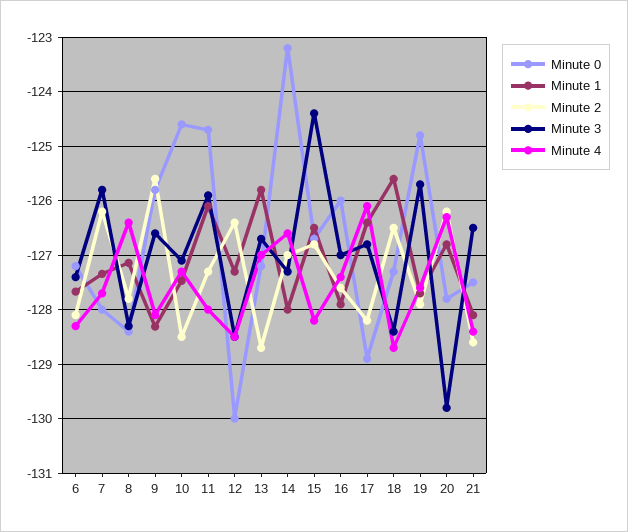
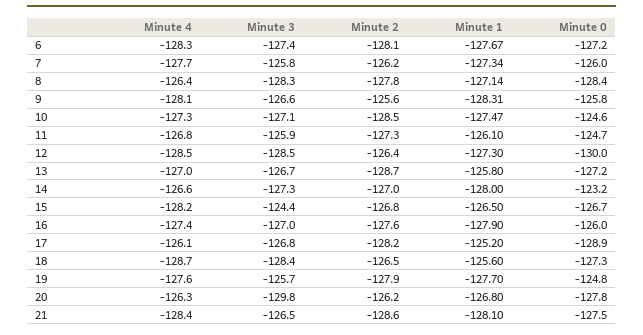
  {
    "Minute 0": {
      "6": -127.2,
-     "7": -128,
+     "7": -126,
      "8": -128.4,
      "9": -125.8,
      "10": -124.6,
      "11": -124.7,
      "12": -130,
      "13": -127.2,
      "14": -123.2,
      "15": -126.7,
      "16": -126,
      "17": -128.9,
      "18": -127.3,
      "19": -124.8,
      "20": -127.8,
      "21": -127.5
    },
    "Minute 1": {
      "6": -127.67,
      "7": -127.34,
      "8": -127.14,
      "9": -128.31,
      "10": -127.47,
      "11": -126.1,
      "12": -127.3,
      "13": -125.8,
      "14": -128,
      "15": -126.5,
      "16": -127.9,
-     "17": -126.4,
+     "17": -125.2,
      "18": -125.6,
      "19": -127.7,
      "20": -126.8,
      "21": -128.1
    },
    "Minute 2": {
      "6": -128.1,
      "7": -126.2,
      "8": -127.8,
      "9": -125.6,
      "10": -128.5,
      "11": -127.3,
      "12": -126.4,
      "13": -128.7,
      "14": -127,
      "15": -126.8,
      "16": -127.6,
      "17": -128.2,
      "18": -126.5,
      "19": -127.9,
      "20": -126.2,
      "21": -128.6
    },
    "Minute 3": {
      "6": -127.4,
      "7": -125.8,
      "8": -128.3,
      "9": -126.6,
      "10": -127.1,
      "11": -125.9,
      "12": -128.5,
      "13": -126.7,
      "14": -127.3,
      "15": -124.4,
      "16": -127,
      "17": -126.8,
      "18": -128.4,
      "19": -125.7,
      "20": -129.8,
      "21": -126.5
    },
    "Minute 4": {
      "6": -128.3,
      "7": -127.7,
      "8": -126.4,
      "9": -128.1,
      "10": -127.3,
-     "11": -128,
+     "11": -126.8,
      "12": -128.5,
      "13": -127,
      "14": -126.6,
      "15": -128.2,
      "16": -127.4,
      "17": -126.1,
      "18": -128.7,
      "19": -127.6,
      "20": -126.3,
      "21": -128.4
    }
  }

